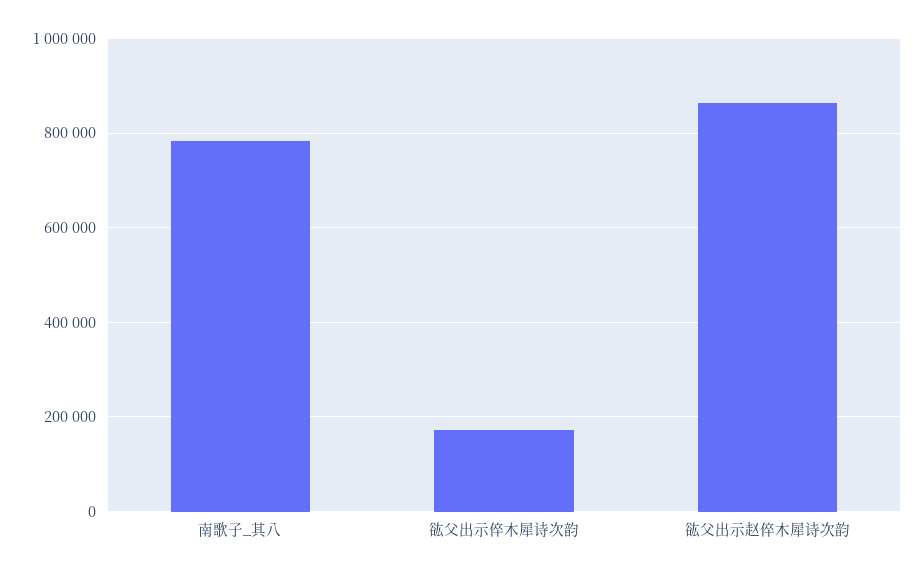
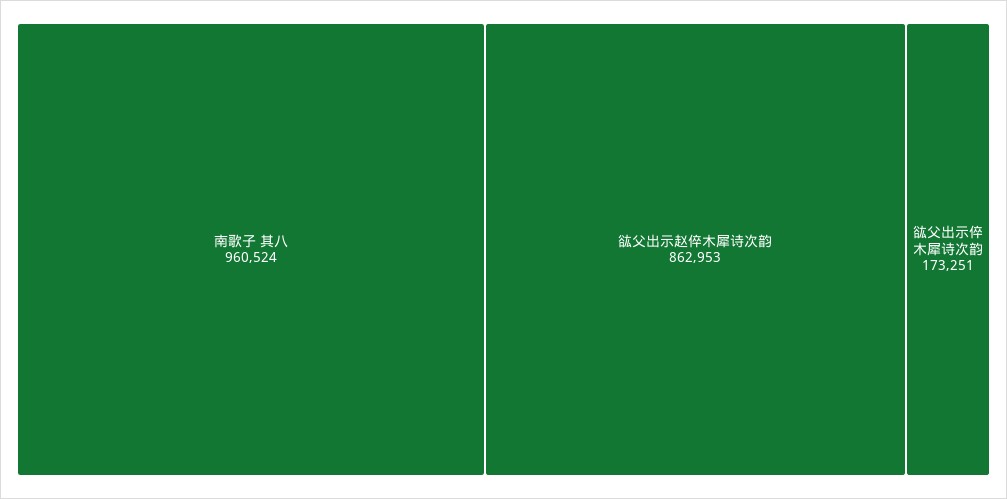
  {
-   "南歌子_其八": 780000,
+   "南歌子_其八": 960524,
    "谹父出示倅木犀诗次韵": 173251,
    "谹父出示赵倅木犀诗次韵": 862953
  }

